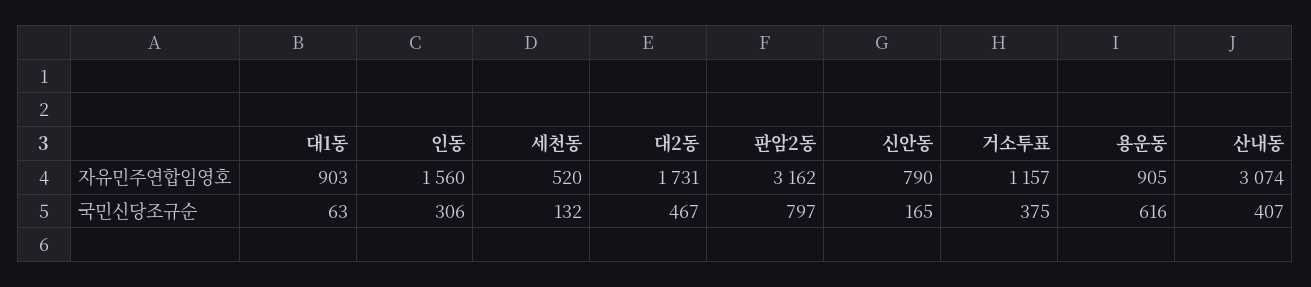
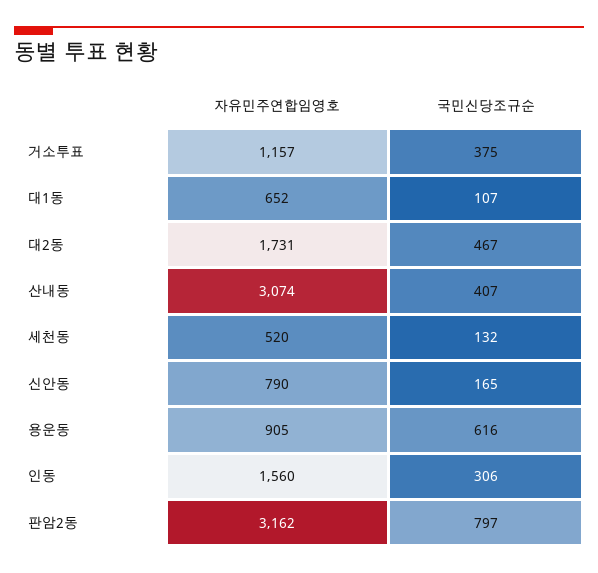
  {
    "대1동": {
-     "자유민주연합임영호": 903,
+     "자유민주연합임영호": 652,
-     "국민신당조규순": 63
+     "국민신당조규순": 107
    },
    "인동": {
      "자유민주연합임영호": 1560,
      "국민신당조규순": 306
    },
    "세천동": {
      "자유민주연합임영호": 520,
      "국민신당조규순": 132
    },
    "대2동": {
      "자유민주연합임영호": 1731,
      "국민신당조규순": 467
    },
    "판암2동": {
      "자유민주연합임영호": 3162,
      "국민신당조규순": 797
    },
    "신안동": {
      "자유민주연합임영호": 790,
      "국민신당조규순": 165
    },
    "거소투표": {
      "자유민주연합임영호": 1157,
      "국민신당조규순": 375
    },
    "용운동": {
      "자유민주연합임영호": 905,
      "국민신당조규순": 616
    },
    "산내동": {
      "자유민주연합임영호": 3074,
      "국민신당조규순": 407
    }
  }

